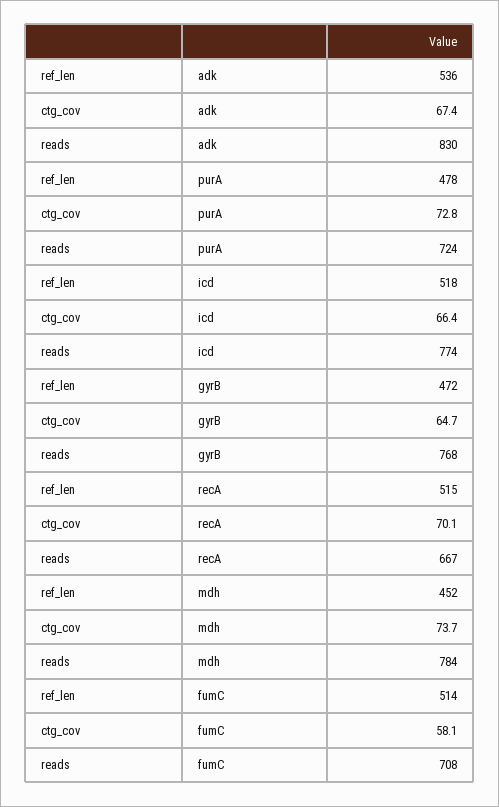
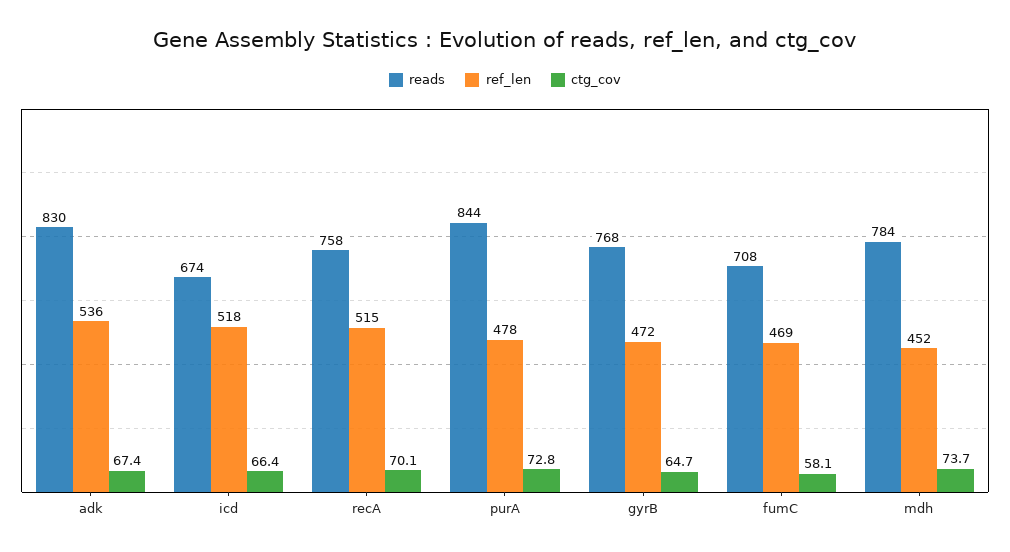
  {
    "ref_len": {
      "adk": 536,
      "purA": 478,
      "icd": 518,
      "gyrB": 472,
      "recA": 515,
      "mdh": 452,
-     "fumC": 514
+     "fumC": 469
    },
    "ctg_cov": {
      "adk": 67.4,
      "purA": 72.8,
      "icd": 66.4,
      "gyrB": 64.7,
      "recA": 70.1,
      "mdh": 73.7,
      "fumC": 58.1
    },
    "reads": {
      "adk": 830,
-     "purA": 724,
+     "purA": 844,
-     "icd": 774,
+     "icd": 674,
      "gyrB": 768,
-     "recA": 667,
+     "recA": 758,
      "mdh": 784,
      "fumC": 708
    }
  }

